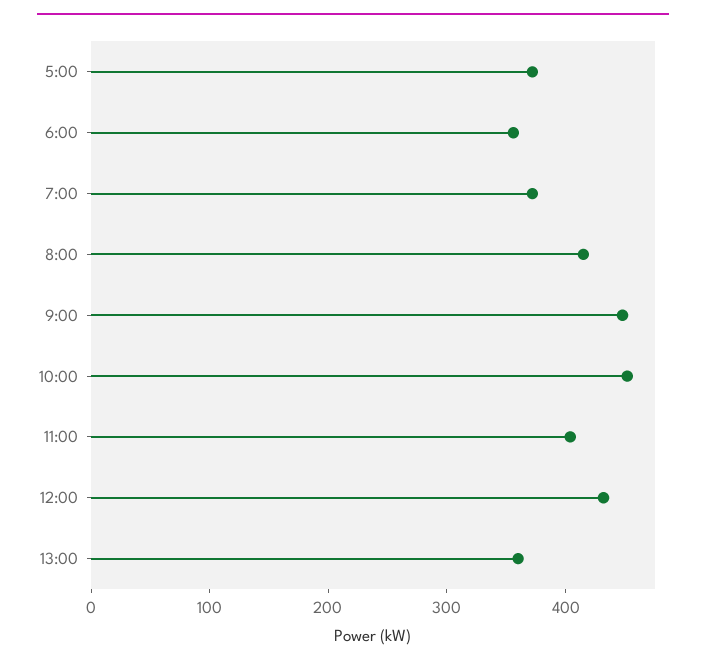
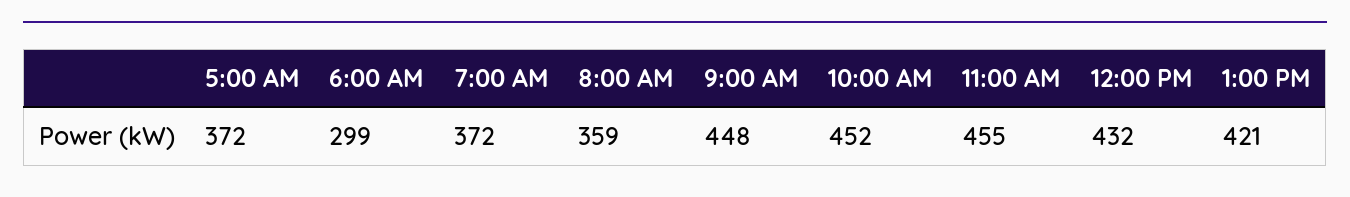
  {
    "5:00": 372,
-   "6:00": 360,
+   "6:00": 299,
    "7:00": 372,
-   "8:00": 420,
+   "8:00": 359,
    "9:00": 448,
    "10:00": 452,
-   "11:00": 400,
+   "11:00": 455,
    "12:00": 432,
-   "13:00": 360
+   "13:00": 421
  }

